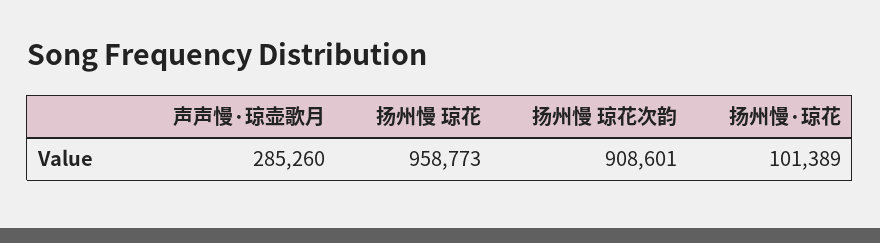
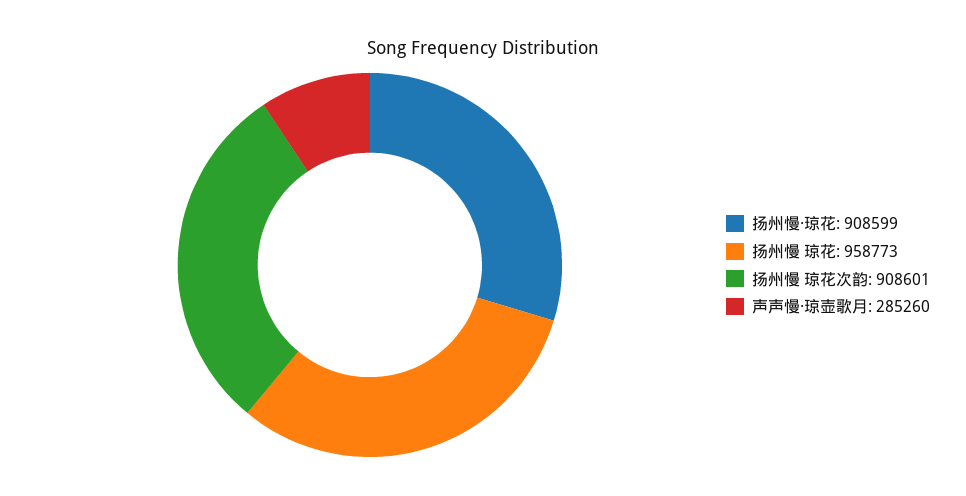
  {
    "声声慢·琼壶歌月": 285260,
    "扬州慢 琼花": 958773,
    "扬州慢 琼花次韵": 908601,
-   "扬州慢·琼花": 101389
+   "扬州慢·琼花": 908599
  }

